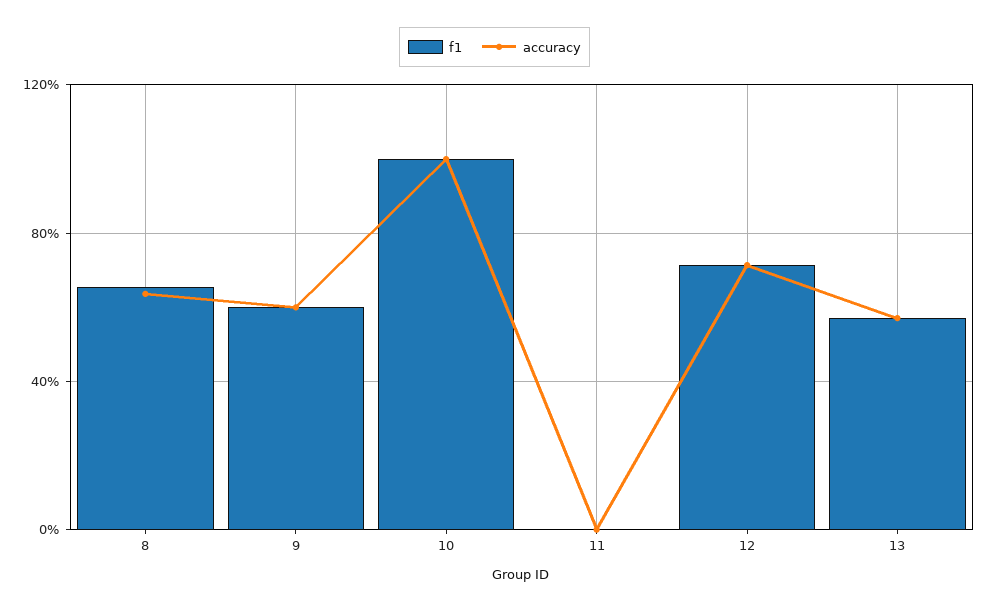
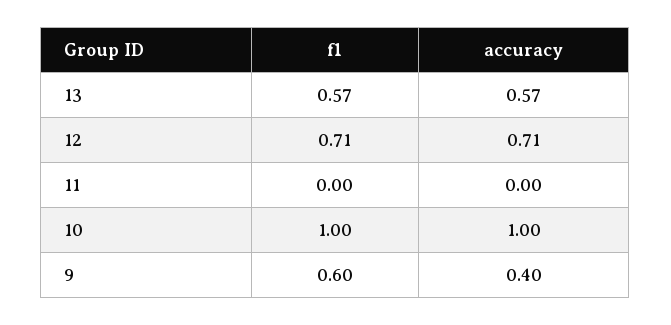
  {
    "f1": {
-     "8": 0.65,
      "9": 0.6,
      "10": 1,
      "11": 0,
      "12": 0.71,
      "13": 0.57
    },
    "accuracy": {
-     "8": 0.65,
-     "9": 0.6,
+     "9": 0.4,
      "10": 1,
      "11": 0,
      "12": 0.71,
      "13": 0.57
    }
  }

